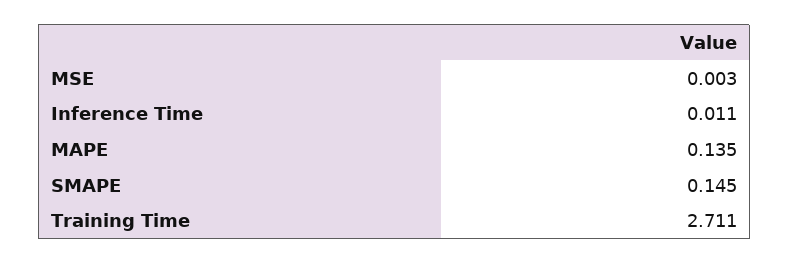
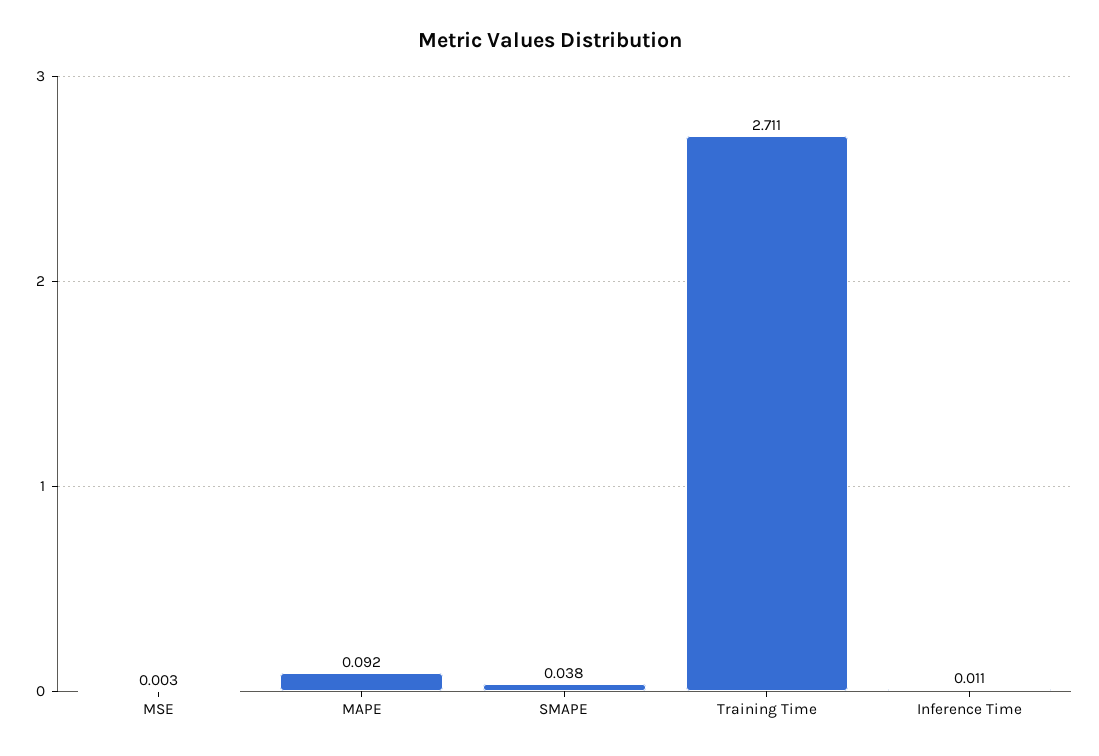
  {
    "MSE": 0.003,
    "Inference Time": 0.011,
-   "MAPE": 0.135,
+   "MAPE": 0.092,
-   "SMAPE": 0.145,
+   "SMAPE": 0.038,
    "Training Time": 2.711
  }

